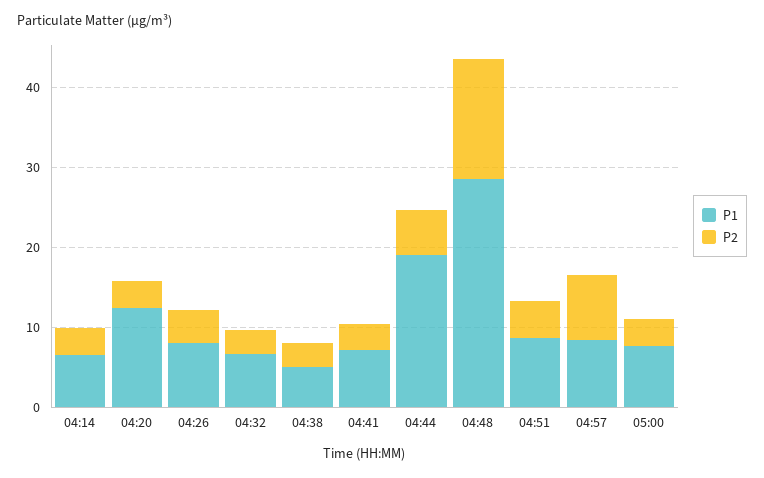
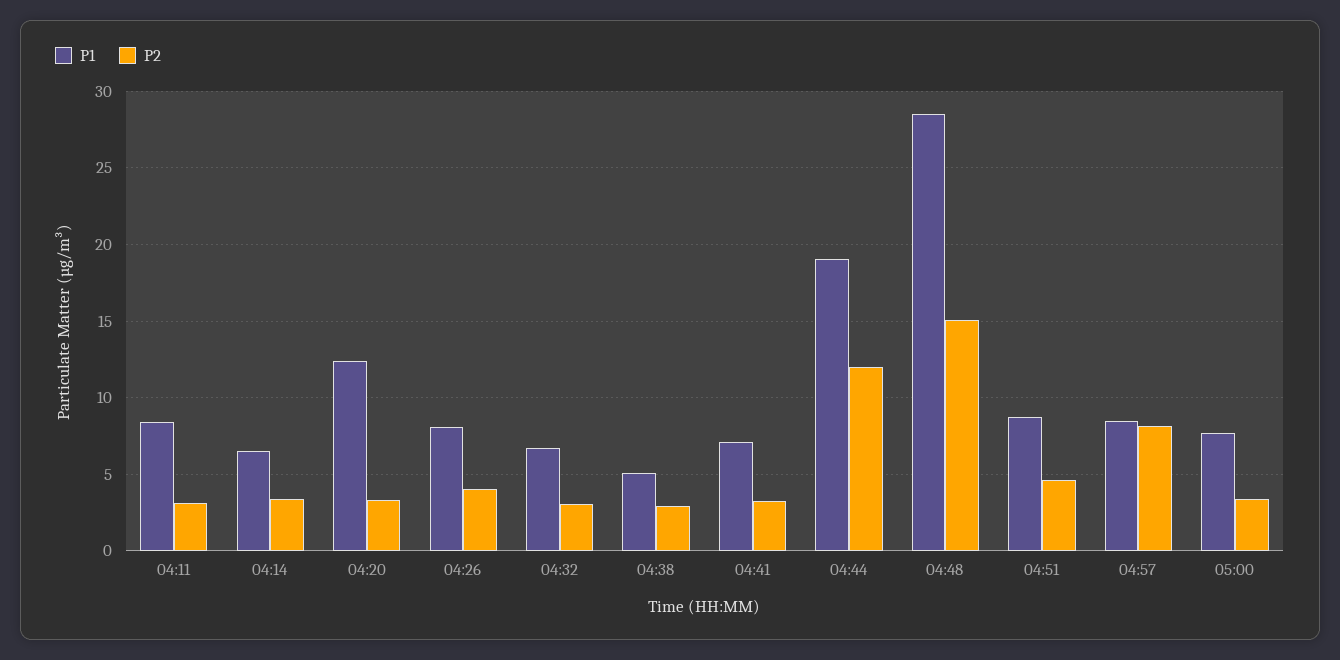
  {
    "P1": {
      "04:14": 6.5,
      "04:20": 12.5,
      "04:26": 8,
      "04:32": 6.5,
      "04:38": 5,
      "04:41": 7,
      "04:44": 19,
      "04:48": 28.5,
      "04:51": 8.5,
      "04:57": 8.5,
-     "05:00": 7.5
+     "05:00": 7.5,
+     "04:11": 8.5
    },
    "P2": {
      "04:14": 3.5,
      "04:20": 3.5,
      "04:26": 4,
      "04:32": 3,
      "04:38": 3,
      "04:41": 3.5,
-     "04:44": 6,
+     "04:44": 12,
      "04:48": 15,
      "04:51": 4.5,
      "04:57": 8,
-     "05:00": 3.5
+     "05:00": 3.5,
+     "04:11": 3
    }
  }

